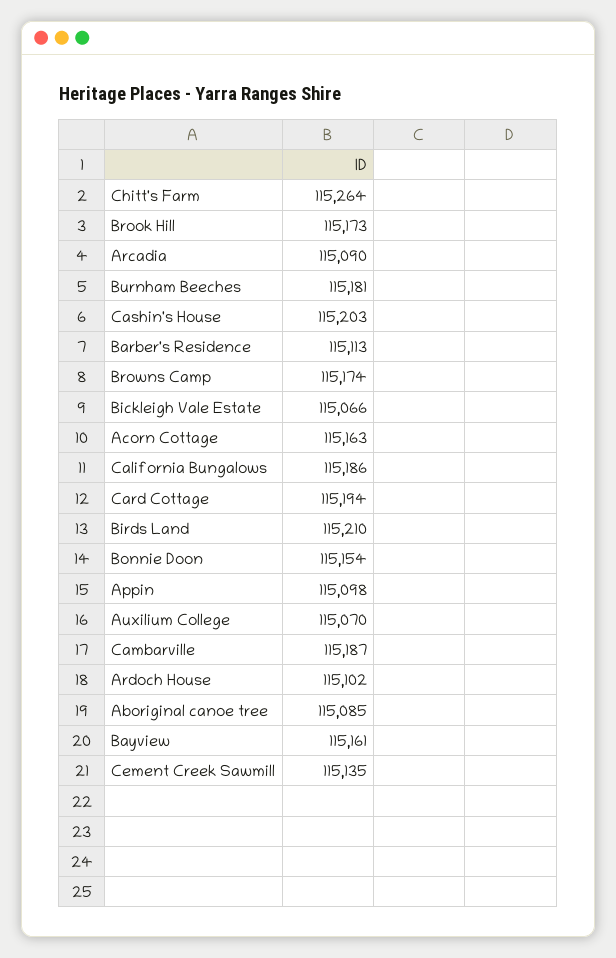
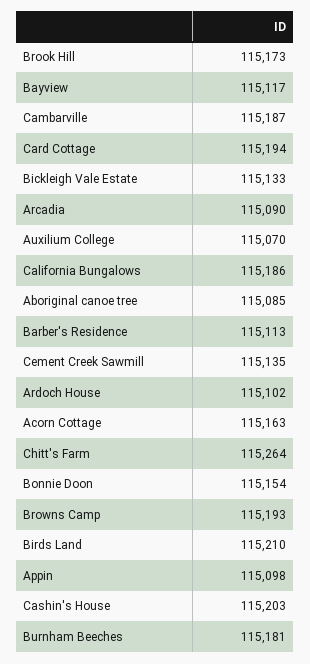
  {
    "Chitt's Farm": 115264,
    "Brook Hill": 115173,
    "Arcadia": 115090,
    "Burnham Beeches": 115181,
    "Cashin's House": 115203,
    "Barber's Residence": 115113,
-   "Browns Camp": 115174,
+   "Browns Camp": 115193,
-   "Bickleigh Vale Estate": 115066,
+   "Bickleigh Vale Estate": 115133,
    "Acorn Cottage": 115163,
    "California Bungalows": 115186,
    "Card Cottage": 115194,
    "Birds Land": 115210,
    "Bonnie Doon": 115154,
    "Appin": 115098,
    "Auxilium College": 115070,
    "Cambarville": 115187,
    "Ardoch House": 115102,
    "Aboriginal canoe tree": 115085,
-   "Bayview": 115161,
+   "Bayview": 115117,
    "Cement Creek Sawmill": 115135
  }

